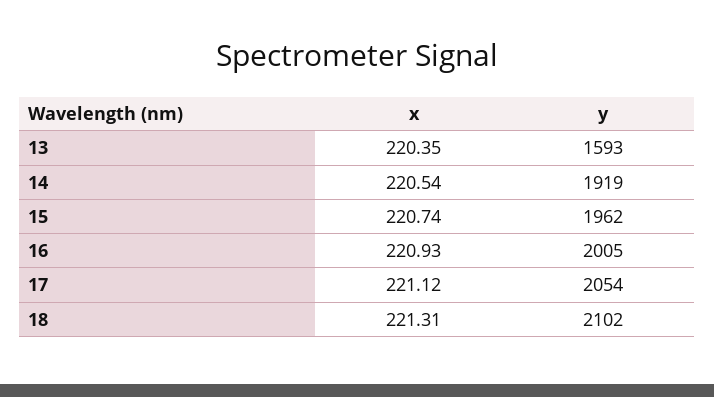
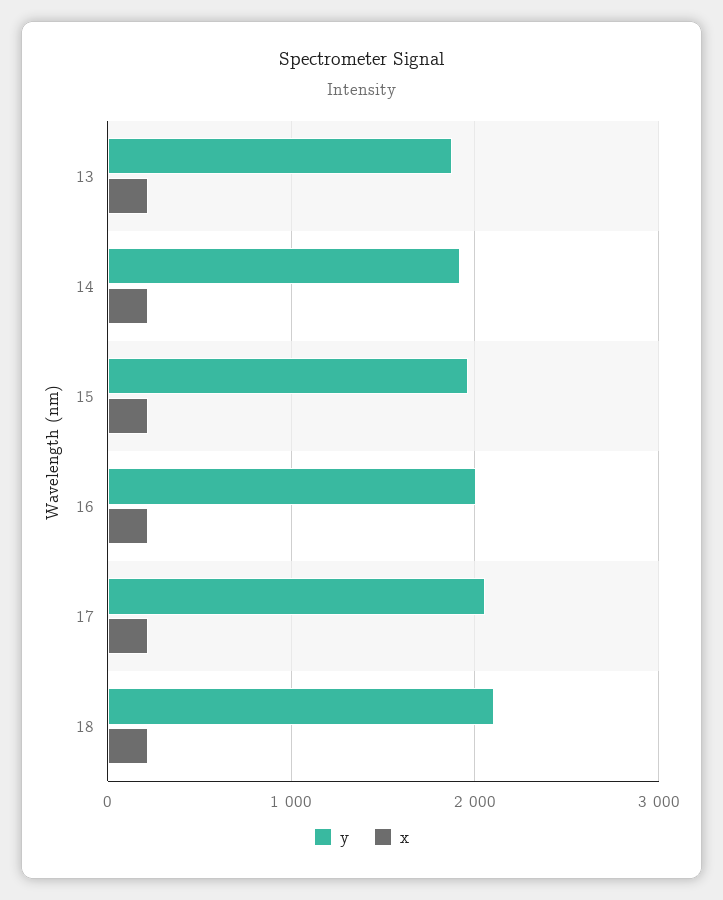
  {
    "x": {
      "13": 220.35,
      "14": 220.54,
      "15": 220.74,
      "16": 220.93,
      "17": 221.12,
      "18": 221.31
    },
    "y": {
-     "13": 1593,
+     "13": 1900,
      "14": 1919,
      "15": 1962,
      "16": 2005,
      "17": 2054,
      "18": 2102
    }
  }

